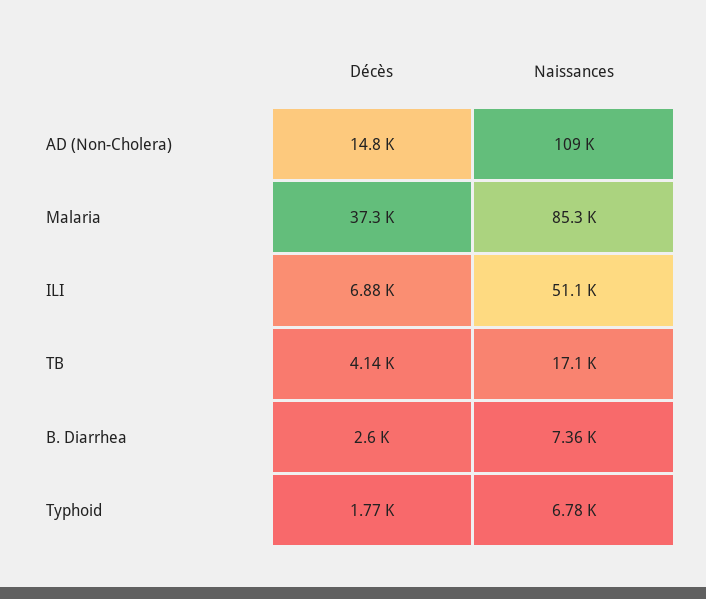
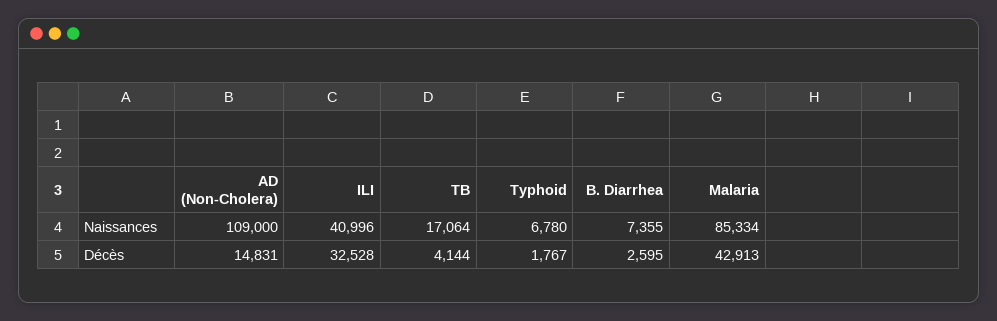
  {
    "Décès": {
      "AD (Non-Cholera)": 14831,
-     "Malaria": 37300,
+     "Malaria": 42913,
-     "ILI": 6880,
+     "ILI": 32528,
      "TB": 4144,
      "B. Diarrhea": 2595,
      "Typhoid": 1767
    },
    "Naissances": {
      "AD (Non-Cholera)": 109000,
      "Malaria": 85334,
-     "ILI": 51100,
+     "ILI": 40996,
      "TB": 17064,
      "B. Diarrhea": 7355,
      "Typhoid": 6780
    }
  }

